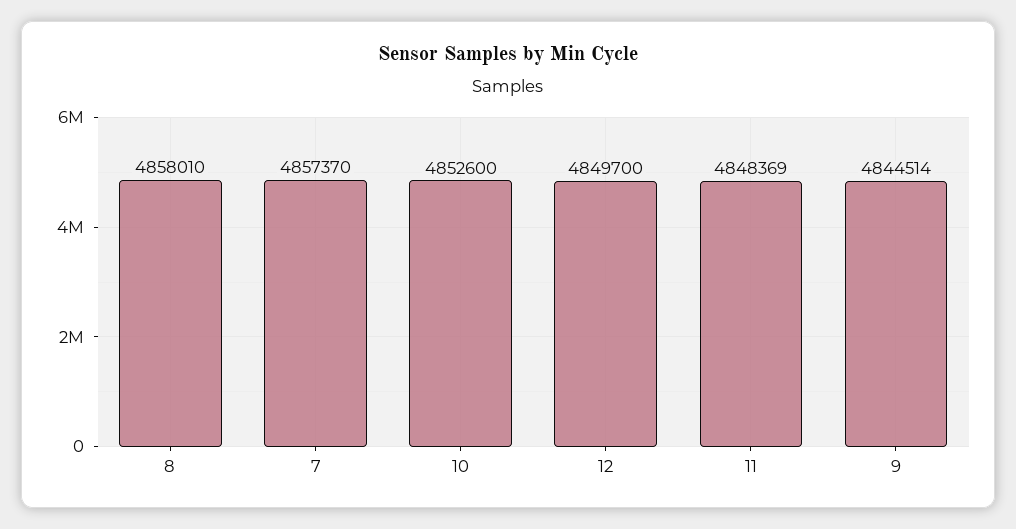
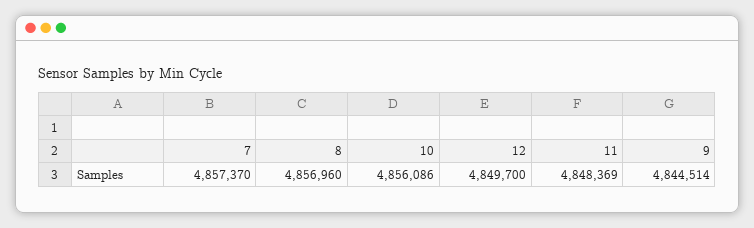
  {
-   "8": 4858010,
+   "8": 4856960,
    "7": 4857370,
-   "10": 4852600,
+   "10": 4856086,
    "12": 4849700,
    "11": 4848369,
    "9": 4844514
  }

